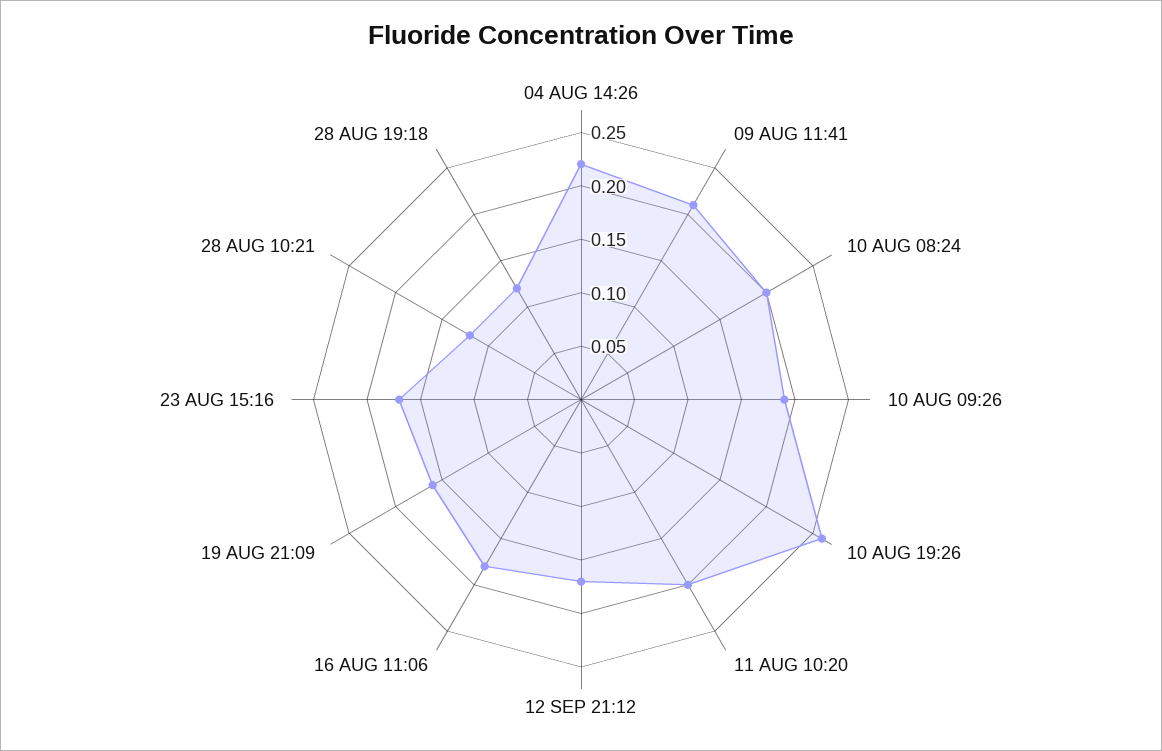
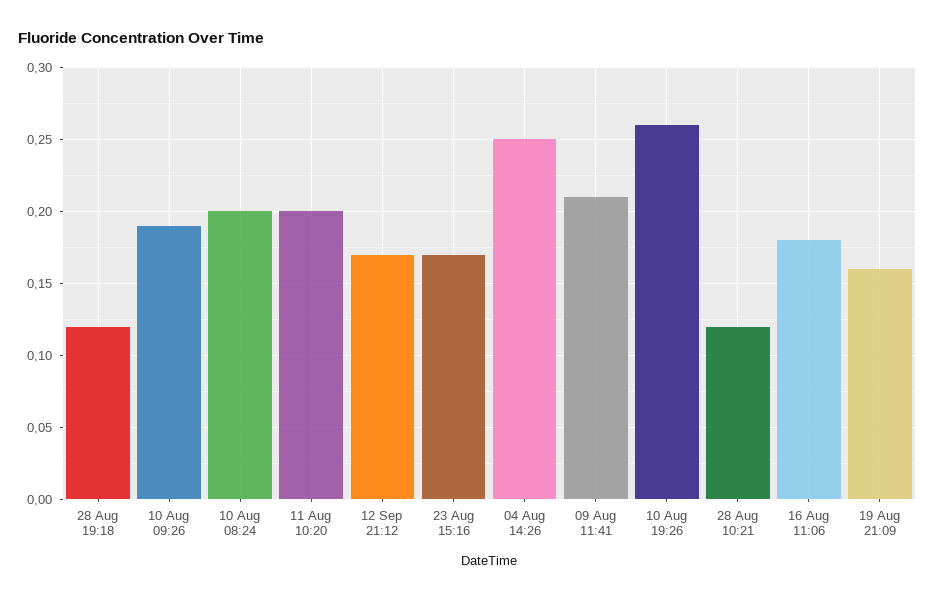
  {
-   "04 AUG 14:26": 0.22,
+   "04 AUG 14:26": 0.25,
    "09 AUG 11:41": 0.21,
    "10 AUG 08:24": 0.2,
    "10 AUG 09:26": 0.19,
    "10 AUG 19:26": 0.26,
    "11 AUG 10:20": 0.2,
    "12 SEP 21:12": 0.17,
    "16 AUG 11:06": 0.18,
    "19 AUG 21:09": 0.16,
    "23 AUG 15:16": 0.17,
    "28 AUG 10:21": 0.12,
    "28 AUG 19:18": 0.12
  }

